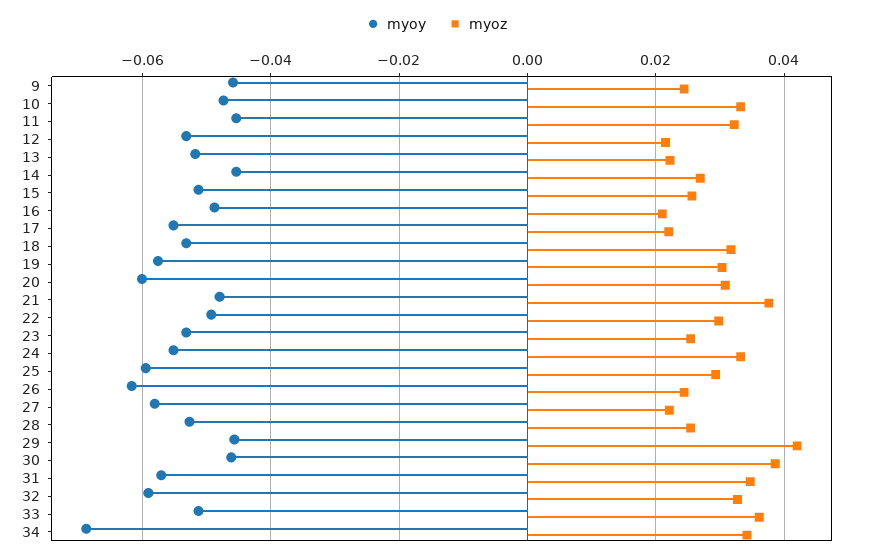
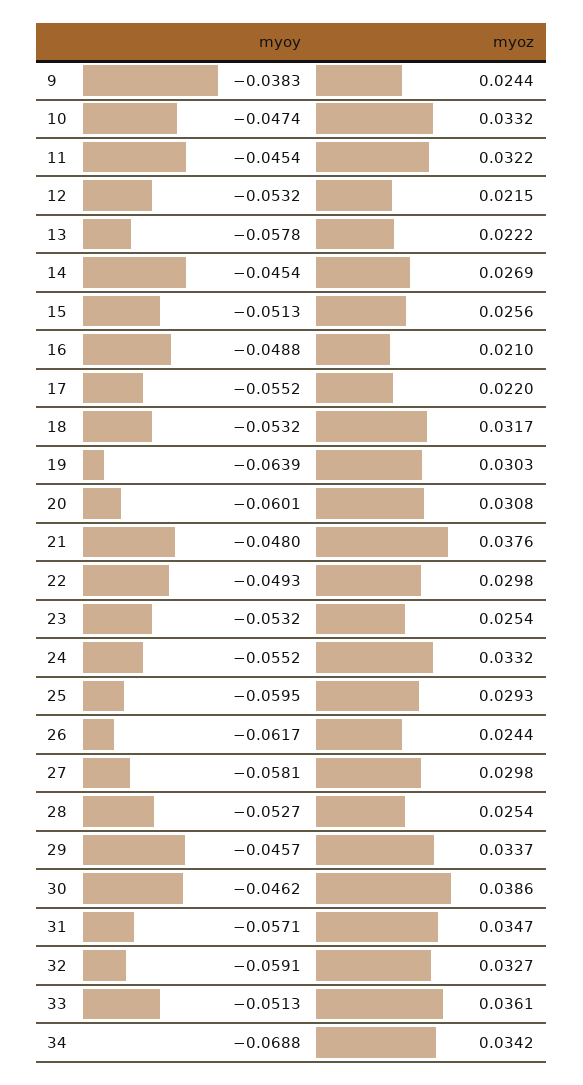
  {
    "myoy": {
-     "9": -0.046,
+     "9": -0.0383,
      "10": -0.0474,
      "11": -0.0454,
      "12": -0.0532,
-     "13": -0.052,
+     "13": -0.0578,
      "14": -0.0454,
      "15": -0.0513,
      "16": -0.0488,
      "17": -0.0552,
      "18": -0.0532,
-     "19": -0.058,
+     "19": -0.0639,
      "20": -0.0601,
      "21": -0.048,
      "22": -0.0493,
      "23": -0.0532,
      "24": -0.0552,
      "25": -0.0595,
      "26": -0.0617,
      "27": -0.0581,
      "28": -0.0527,
      "29": -0.0457,
      "30": -0.0462,
      "31": -0.0571,
      "32": -0.0591,
      "33": -0.0513,
      "34": -0.0688
    },
    "myoz": {
      "9": 0.0244,
      "10": 0.0332,
      "11": 0.0322,
      "12": 0.0215,
      "13": 0.0222,
      "14": 0.0269,
      "15": 0.0256,
      "16": 0.021,
      "17": 0.022,
      "18": 0.0317,
      "19": 0.0303,
      "20": 0.0308,
      "21": 0.0376,
      "22": 0.0298,
      "23": 0.0254,
      "24": 0.0332,
      "25": 0.0293,
      "26": 0.0244,
-     "27": 0.022,
+     "27": 0.0298,
      "28": 0.0254,
-     "29": 0.042,
+     "29": 0.0337,
      "30": 0.0386,
      "31": 0.0347,
      "32": 0.0327,
      "33": 0.0361,
      "34": 0.0342
    }
  }

